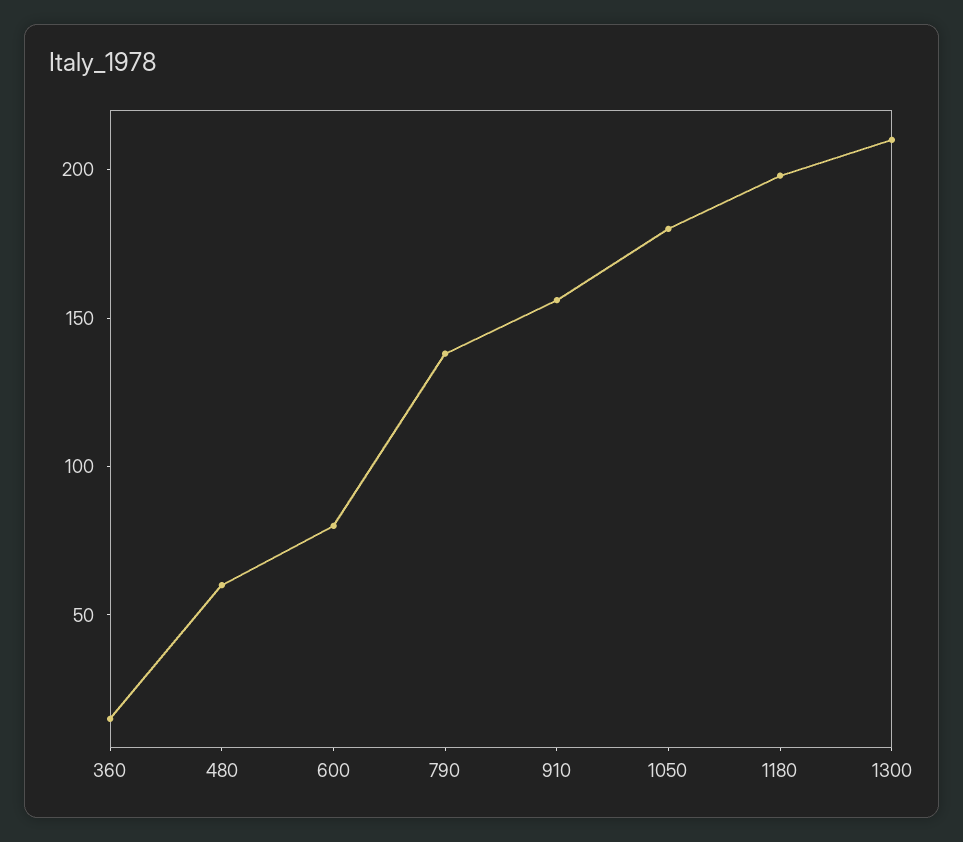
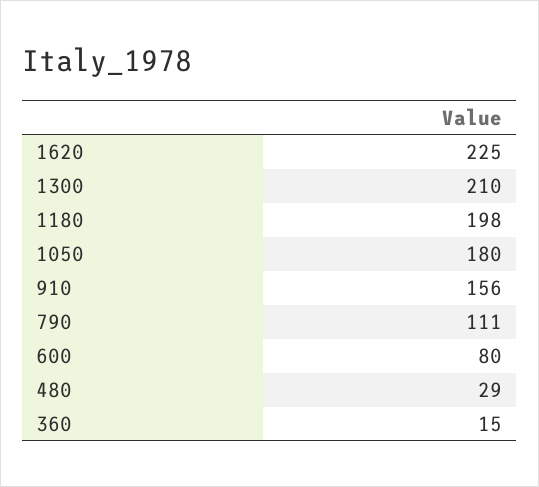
  {
    "360": 15,
-   "480": 60,
+   "480": 29,
    "600": 80,
-   "790": 140,
+   "790": 111,
    "910": 156,
    "1050": 180,
    "1180": 198,
-   "1300": 210
+   "1300": 210,
+   "1620": 225
  }

